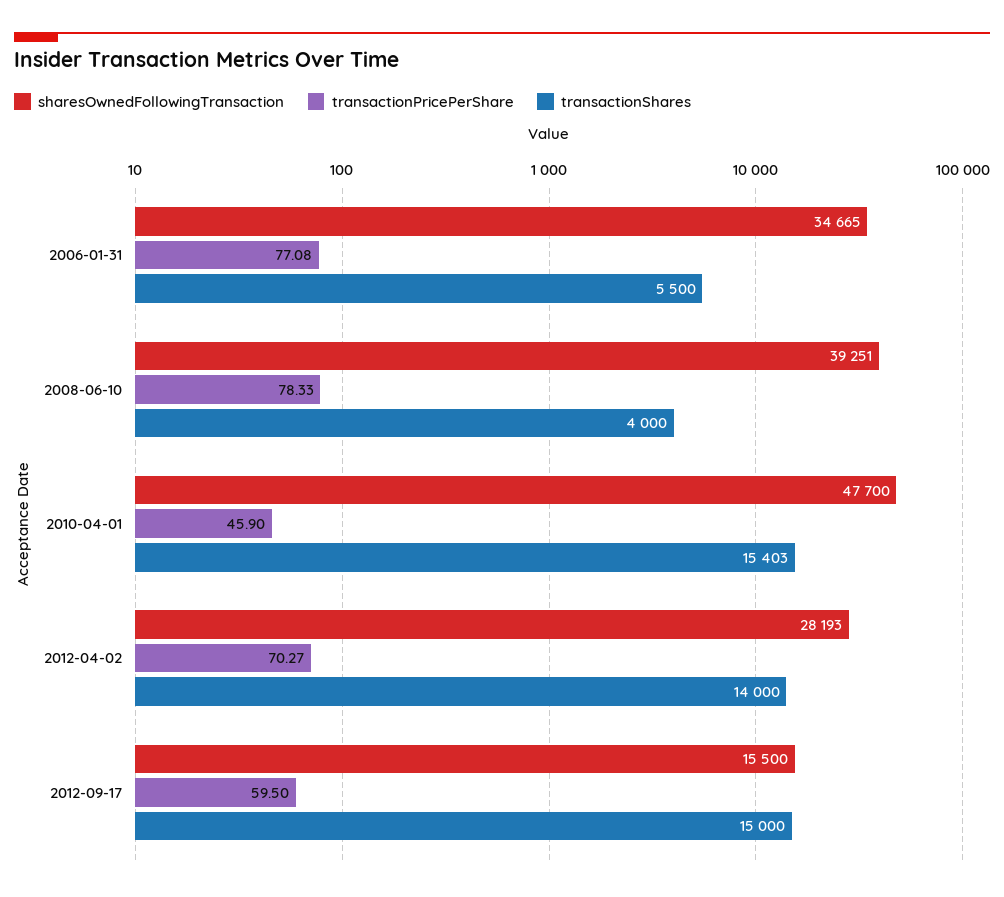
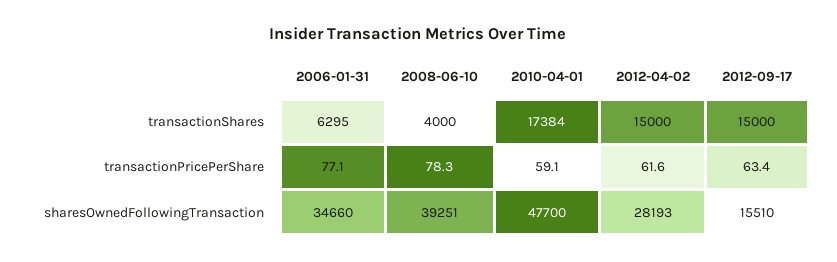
  {
    "sharesOwnedFollowingTransaction": {
-     "2006-01-31": 34665,
+     "2006-01-31": 34660,
      "2008-06-10": 39251,
      "2010-04-01": 47700,
      "2012-04-02": 28193,
-     "2012-09-17": 15500
+     "2012-09-17": 15510
    },
    "transactionPricePerShare": {
      "2006-01-31": 77.08,
      "2008-06-10": 78.33,
-     "2010-04-01": 45.9,
+     "2010-04-01": 59.1,
-     "2012-04-02": 70.27,
+     "2012-04-02": 61.6,
-     "2012-09-17": 59.5
+     "2012-09-17": 63.4
    },
    "transactionShares": {
-     "2006-01-31": 5500,
+     "2006-01-31": 6295,
      "2008-06-10": 4000,
-     "2010-04-01": 15403,
+     "2010-04-01": 17384,
-     "2012-04-02": 14000,
+     "2012-04-02": 15000,
      "2012-09-17": 15000
    }
  }

